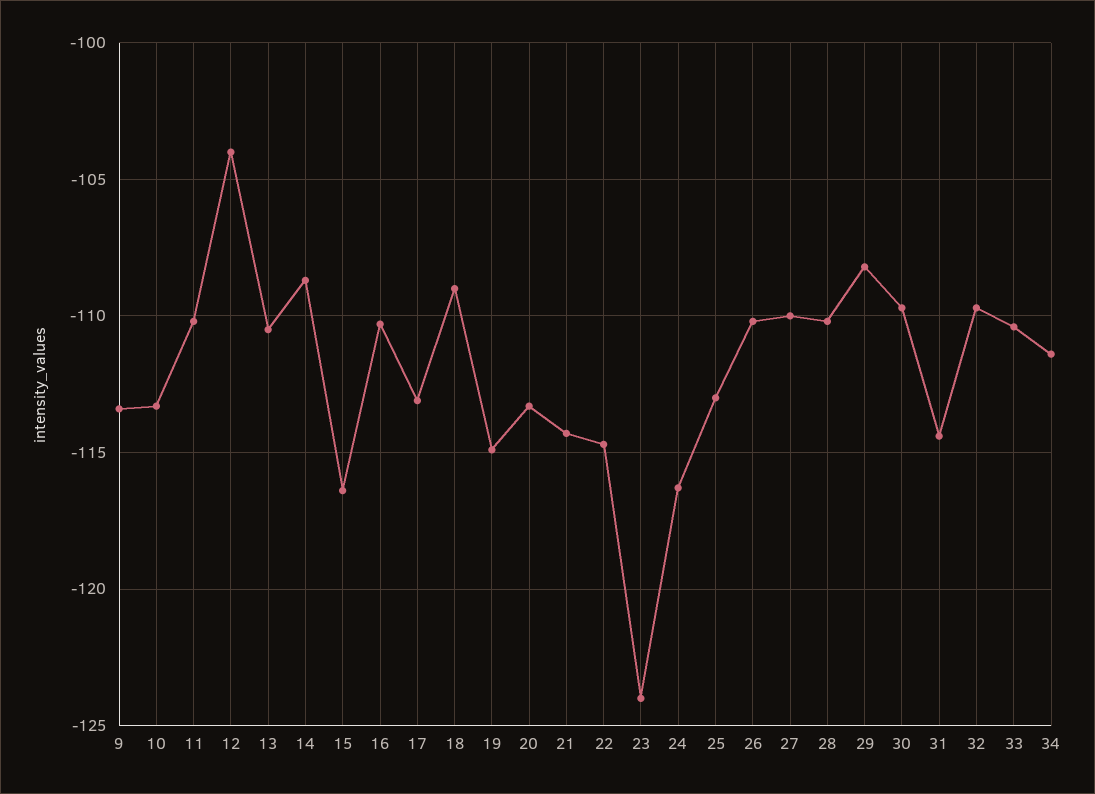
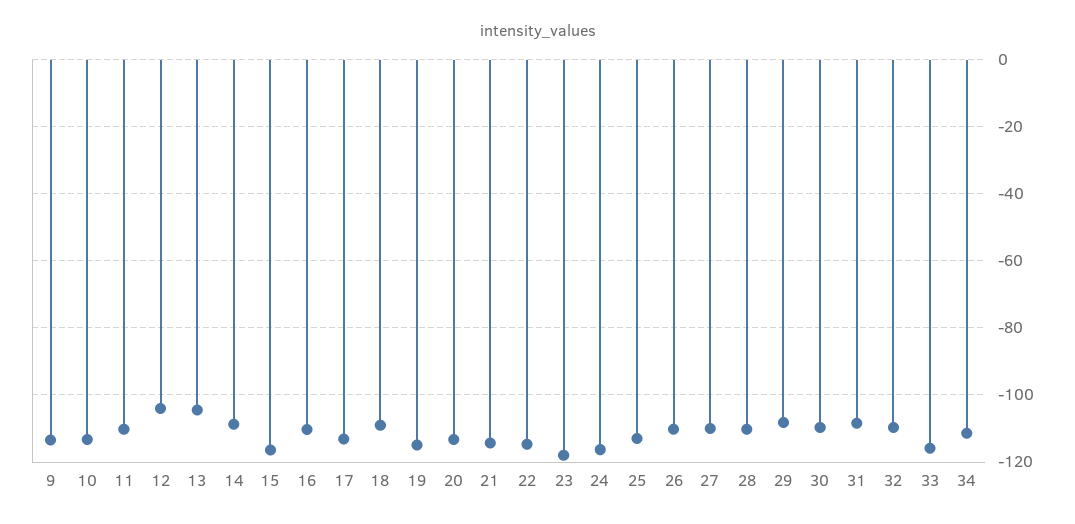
  {
    "9": -113.5,
    "10": -113.5,
    "11": -110,
    "12": -104,
-   "13": -110.5,
+   "13": -104,
    "14": -108.5,
    "15": -116.5,
    "16": -110.5,
    "17": -113,
    "18": -109,
    "19": -115,
    "20": -113.5,
    "21": -114.5,
    "22": -114.5,
-   "23": -124,
+   "23": -118,
    "24": -116.5,
    "25": -113,
    "26": -110,
    "27": -110,
    "28": -110,
    "29": -108,
    "30": -109.5,
-   "31": -114.5,
+   "31": -108,
    "32": -109.5,
-   "33": -110.5,
+   "33": -116,
    "34": -111.5
  }

